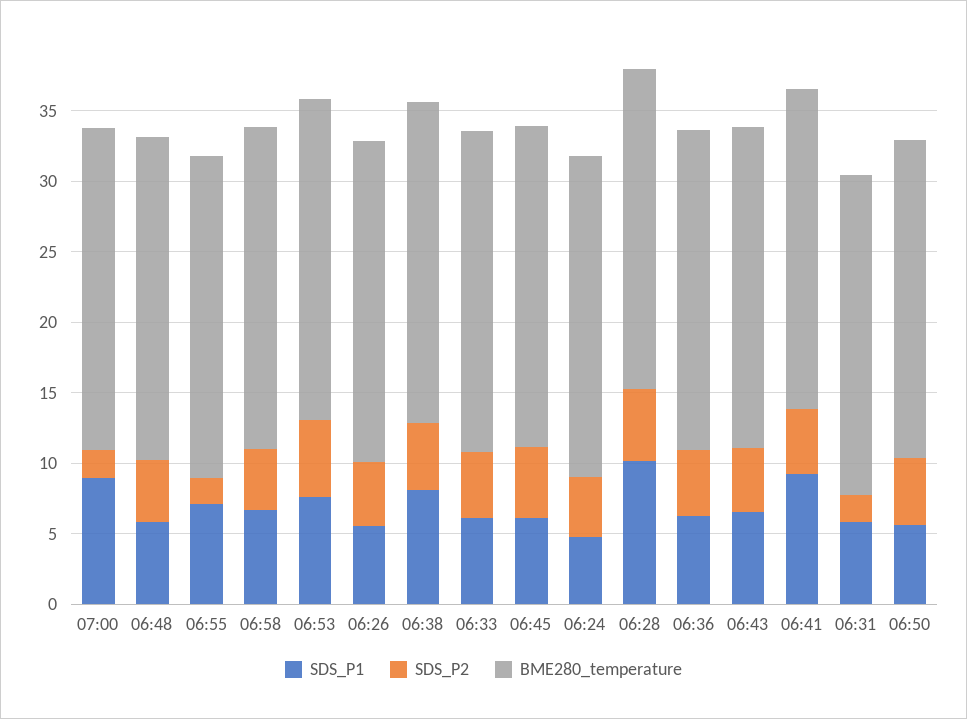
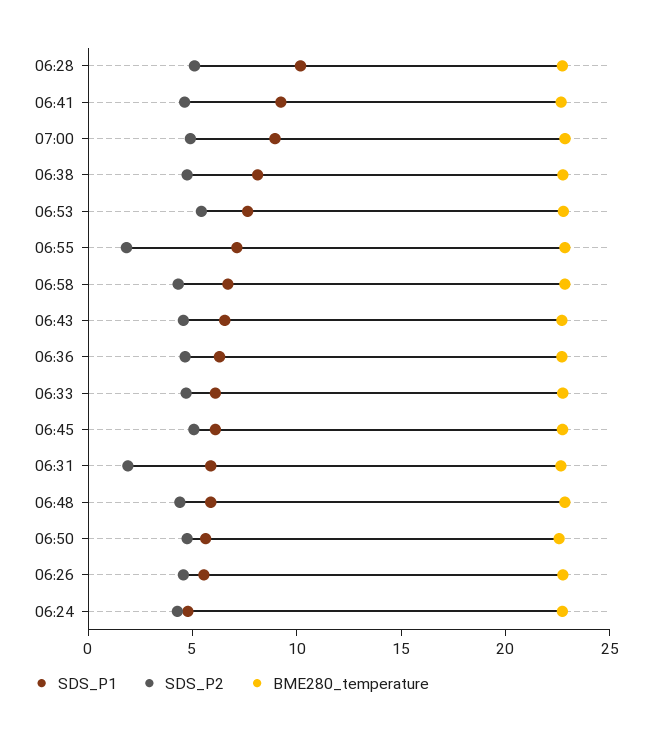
  {
    "SDS_P1": {
      "07:00": 9,
      "06:48": 6,
      "06:55": 7,
      "06:58": 7,
      "06:53": 8,
      "06:26": 6,
      "06:38": 8,
      "06:33": 6,
      "06:45": 6,
      "06:24": 5,
      "06:28": 10,
      "06:36": 6,
      "06:43": 7,
      "06:41": 9,
      "06:31": 6,
      "06:50": 6
    },
    "SDS_P2": {
-     "07:00": 2,
+     "07:00": 5,
      "06:48": 4,
      "06:55": 2,
      "06:58": 4,
      "06:53": 5,
      "06:26": 5,
      "06:38": 5,
      "06:33": 5,
      "06:45": 5,
      "06:24": 4,
      "06:28": 5,
      "06:36": 5,
      "06:43": 5,
      "06:41": 5,
      "06:31": 2,
      "06:50": 5
    },
    "BME280_temperature": {
      "07:00": 23,
      "06:48": 23,
      "06:55": 23,
      "06:58": 23,
      "06:53": 23,
      "06:26": 23,
      "06:38": 23,
      "06:33": 23,
      "06:45": 23,
      "06:24": 23,
      "06:28": 23,
      "06:36": 23,
      "06:43": 23,
      "06:41": 23,
      "06:31": 23,
      "06:50": 23
    }
  }

